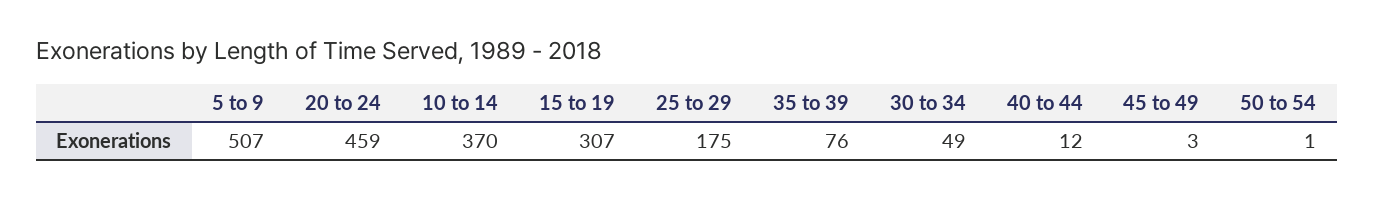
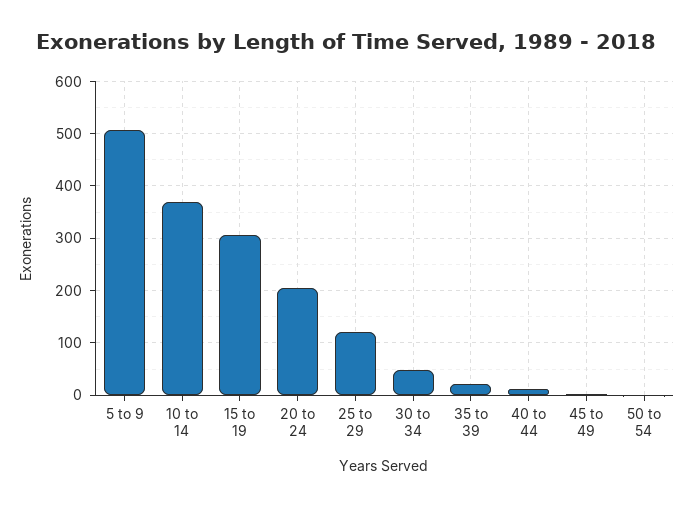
  {
    "5 to 9": 507,
-   "20 to 24": 459,
+   "20 to 24": 200,
    "10 to 14": 370,
    "15 to 19": 307,
-   "25 to 29": 175,
+   "25 to 29": 120,
-   "35 to 39": 76,
+   "35 to 39": 20,
    "30 to 34": 49,
    "40 to 44": 12,
    "45 to 49": 3,
    "50 to 54": 1
  }

